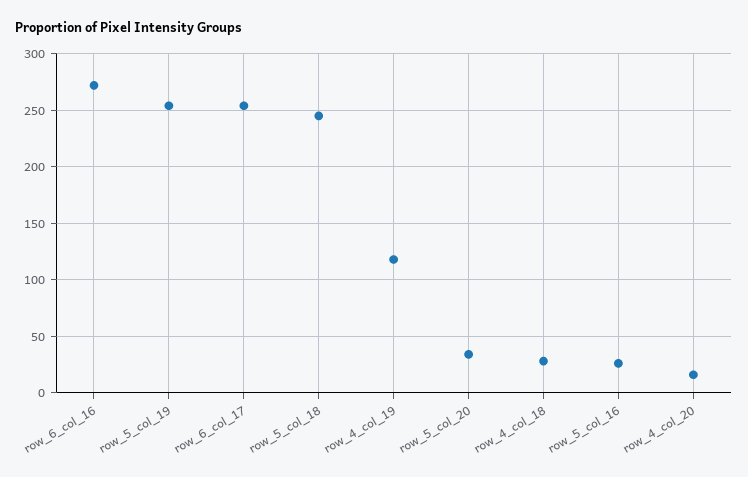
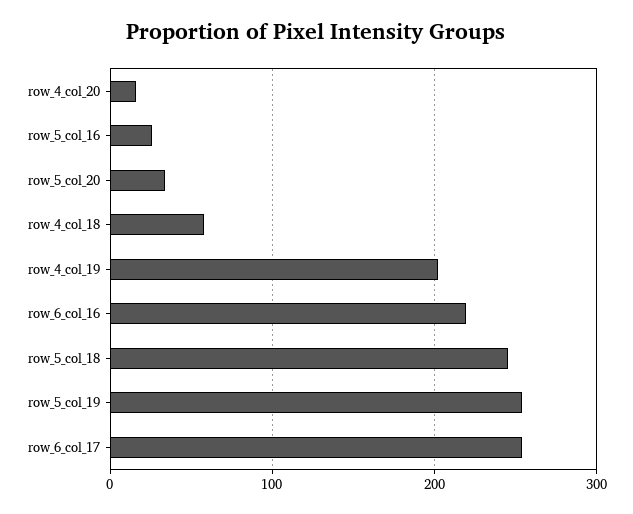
  {
-   "row_6_col_16": 270,
+   "row_6_col_16": 220,
    "row_5_col_19": 250,
    "row_6_col_17": 250,
    "row_5_col_18": 250,
-   "row_4_col_19": 120,
+   "row_4_col_19": 200,
    "row_5_col_20": 30,
-   "row_4_col_18": 30,
+   "row_4_col_18": 60,
    "row_5_col_16": 30,
    "row_4_col_20": 20
  }

